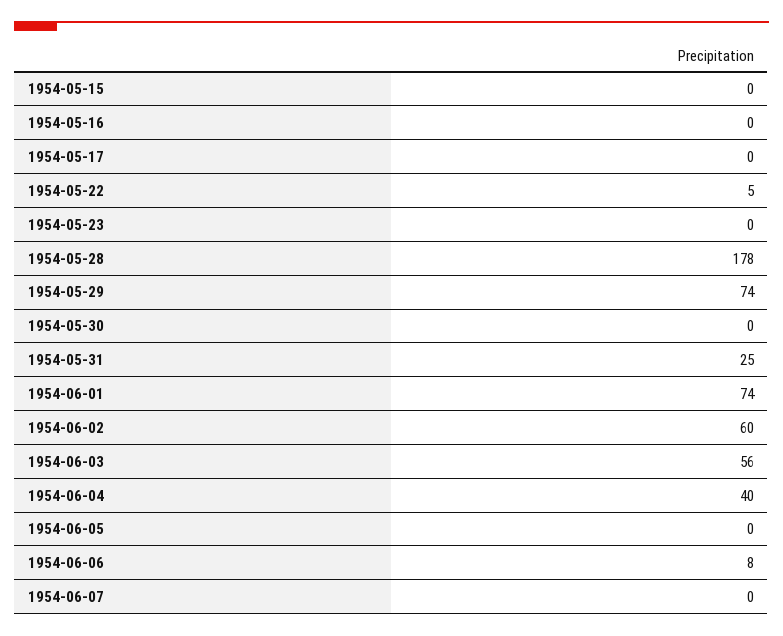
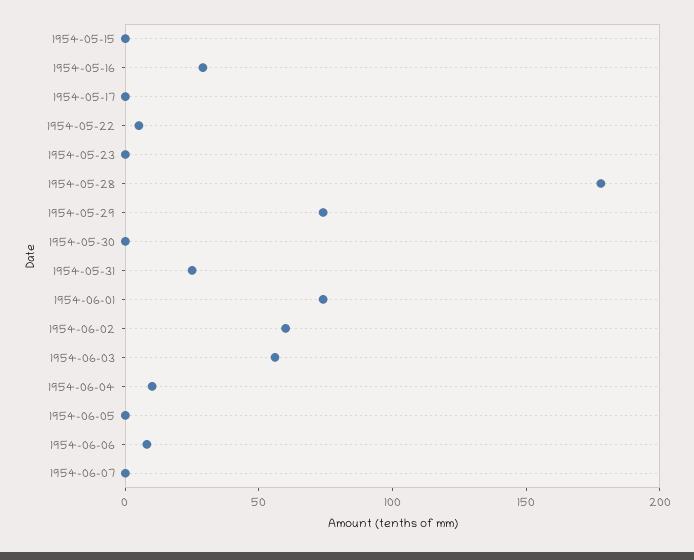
  {
    "1954-05-15": 0,
-   "1954-05-16": 0,
+   "1954-05-16": 30,
    "1954-05-17": 0,
    "1954-05-22": 5,
    "1954-05-23": 0,
    "1954-05-28": 178,
    "1954-05-29": 74,
    "1954-05-30": 0,
    "1954-05-31": 25,
    "1954-06-01": 74,
    "1954-06-02": 60,
    "1954-06-03": 56,
-   "1954-06-04": 40,
+   "1954-06-04": 10,
    "1954-06-05": 0,
    "1954-06-06": 8,
    "1954-06-07": 0
  }

